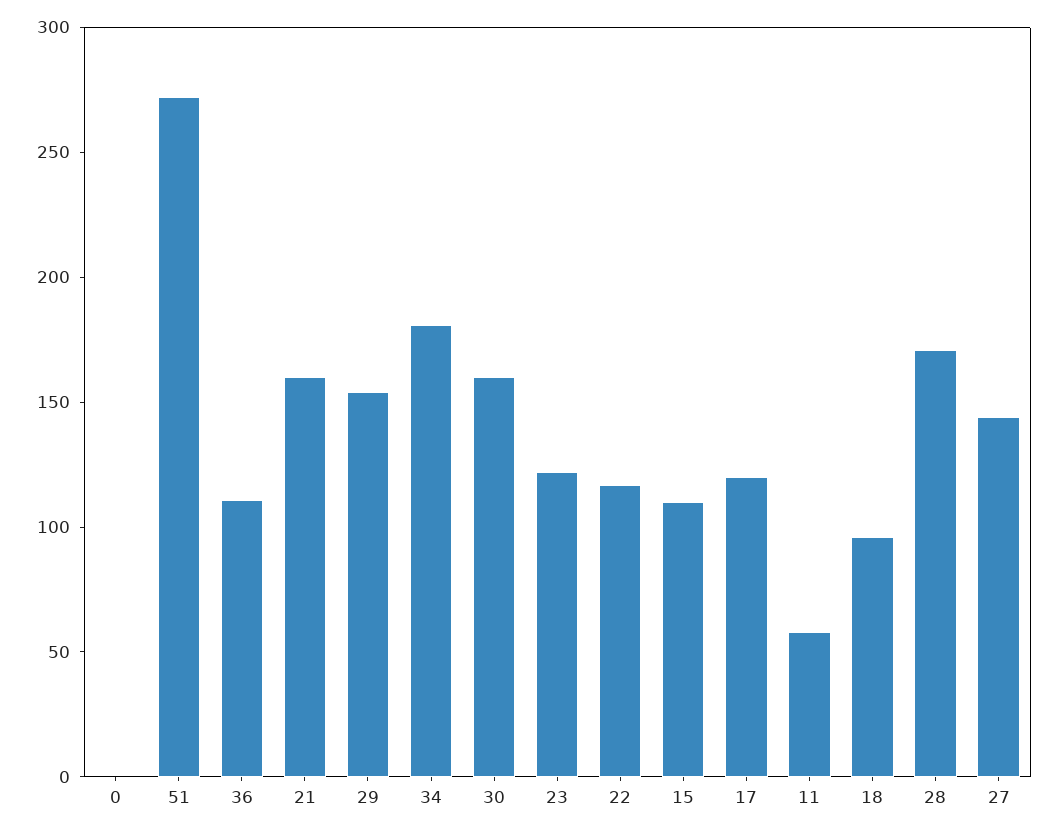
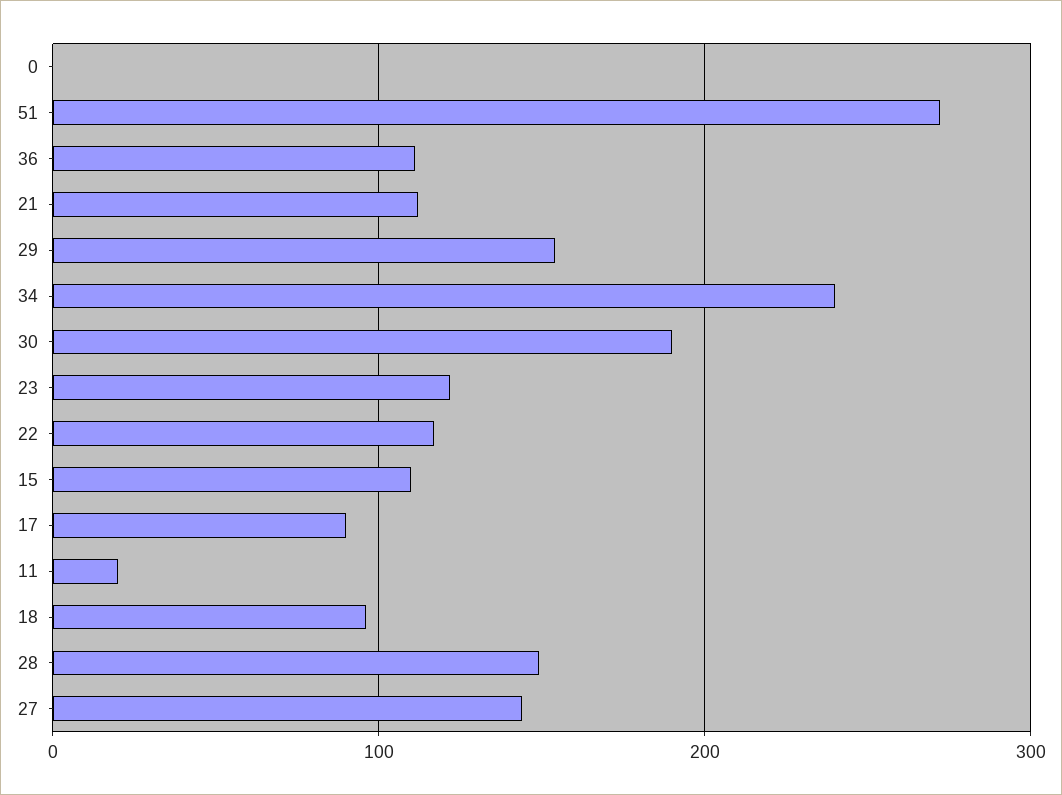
  {
    "0": 0,
    "51": 270,
    "36": 110,
-   "21": 160,
+   "21": 110,
    "29": 150,
-   "34": 180,
+   "34": 240,
-   "30": 160,
+   "30": 190,
    "23": 120,
    "22": 120,
    "15": 110,
-   "17": 120,
+   "17": 90,
-   "11": 60,
+   "11": 20,
    "18": 100,
-   "28": 170,
+   "28": 150,
    "27": 140
  }

